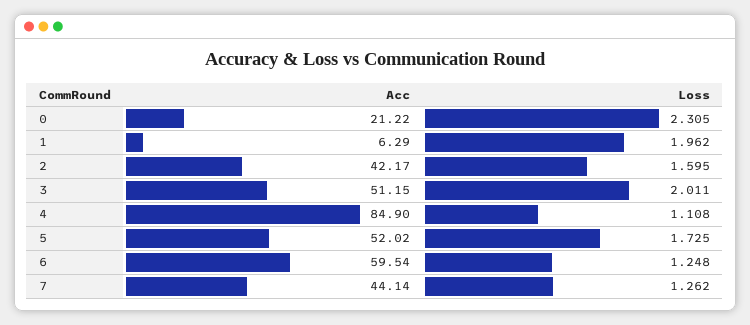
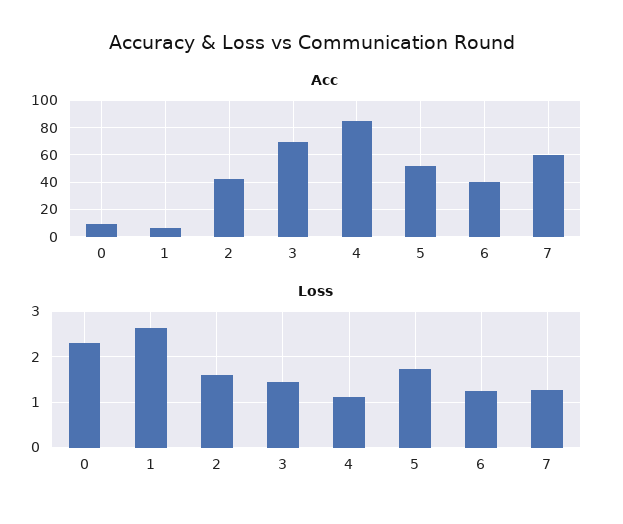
  {
    "Acc": {
-     "0": 21.22,
+     "0": 10,
      "1": 6.29,
      "2": 42.17,
-     "3": 51.15,
+     "3": 70,
      "4": 84.9,
      "5": 52.02,
-     "6": 59.54,
+     "6": 40,
-     "7": 44.14
+     "7": 60
    },
    "Loss": {
      "0": 2.305,
-     "1": 1.962,
+     "1": 2.6,
      "2": 1.595,
-     "3": 2.011,
+     "3": 1.4,
      "4": 1.108,
      "5": 1.725,
      "6": 1.248,
      "7": 1.262
    }
  }

